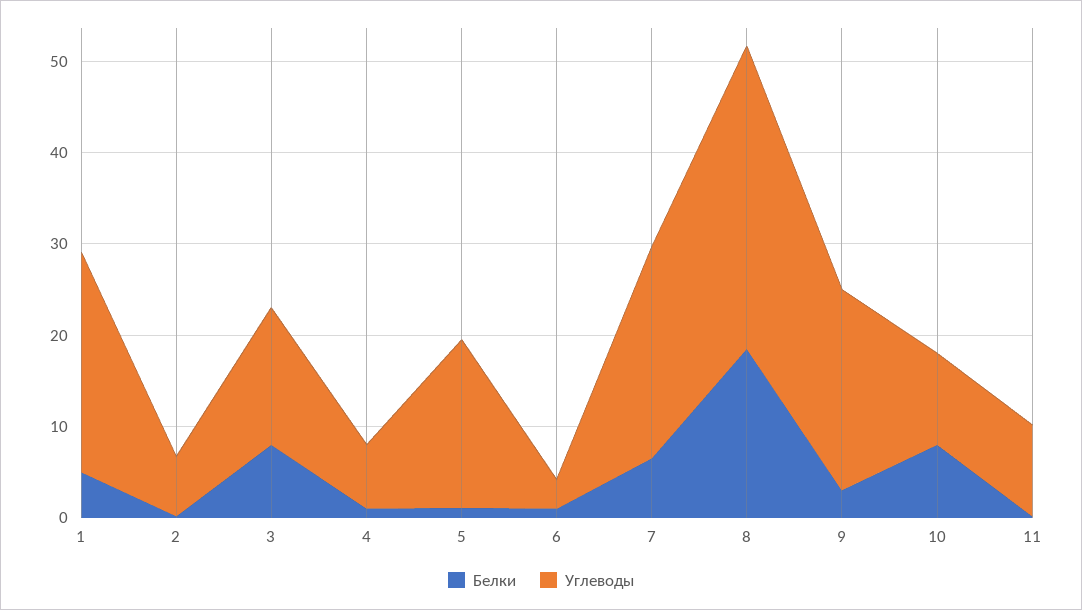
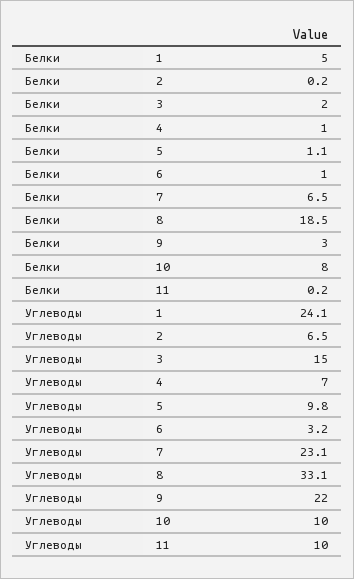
  {
    "Белки": {
      "1": 5,
      "2": 0.2,
-     "3": 8,
+     "3": 2,
      "4": 1,
      "5": 1.1,
      "6": 1,
      "7": 6.5,
      "8": 18.5,
      "9": 3,
      "10": 8,
      "11": 0.2
    },
    "Углеводы": {
      "1": 24.1,
      "2": 6.5,
      "3": 15,
      "4": 7,
-     "5": 18,
+     "5": 9.8,
      "6": 3.2,
      "7": 23.1,
      "8": 33.1,
      "9": 22,
      "10": 10,
      "11": 10
    }
  }

